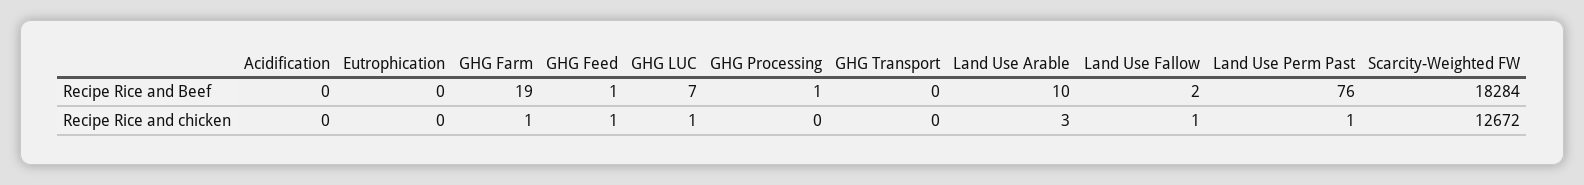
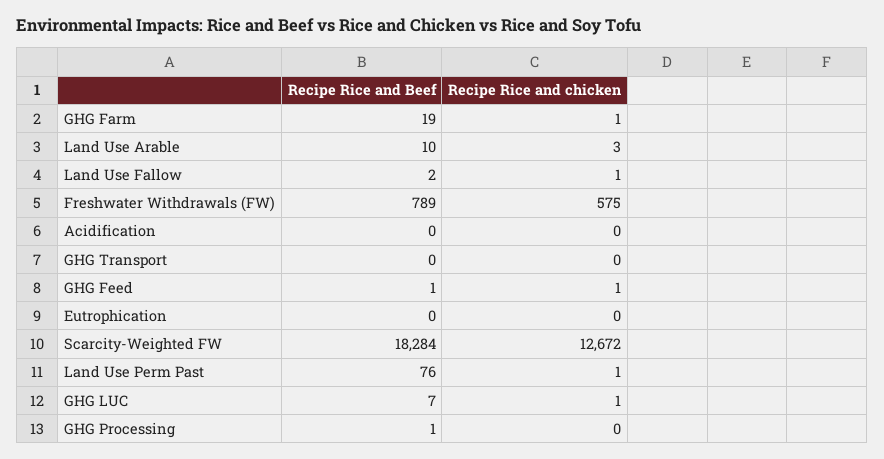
  {
    "Acidification": {
      "Recipe Rice and Beef": 0,
      "Recipe Rice and chicken": 0
    },
    "Eutrophication": {
      "Recipe Rice and Beef": 0,
      "Recipe Rice and chicken": 0
    },
    "GHG Farm": {
      "Recipe Rice and Beef": 19,
      "Recipe Rice and chicken": 1
    },
    "GHG Feed": {
      "Recipe Rice and Beef": 1,
      "Recipe Rice and chicken": 1
    },
    "GHG LUC": {
      "Recipe Rice and Beef": 7,
      "Recipe Rice and chicken": 1
    },
    "GHG Processing": {
      "Recipe Rice and Beef": 1,
      "Recipe Rice and chicken": 0
    },
    "GHG Transport": {
      "Recipe Rice and Beef": 0,
      "Recipe Rice and chicken": 0
    },
    "Land Use Arable": {
      "Recipe Rice and Beef": 10,
      "Recipe Rice and chicken": 3
    },
    "Land Use Fallow": {
      "Recipe Rice and Beef": 2,
      "Recipe Rice and chicken": 1
    },
    "Land Use Perm Past": {
      "Recipe Rice and Beef": 76,
      "Recipe Rice and chicken": 1
    },
    "Scarcity-Weighted FW": {
      "Recipe Rice and Beef": 18284,
      "Recipe Rice and chicken": 12672
-   }
+   },
+   "Freshwater Withdrawals (FW)": {
+     "Recipe Rice and Beef": 789,
+     "Recipe Rice and chicken": 575
+   }
  }

